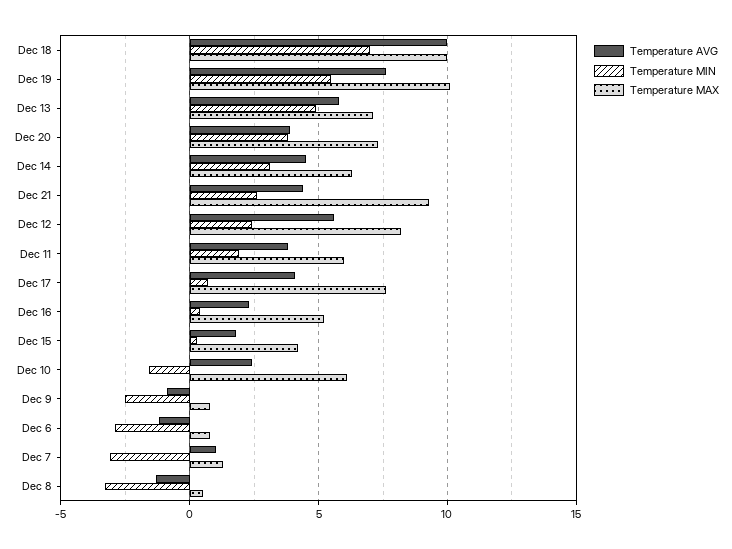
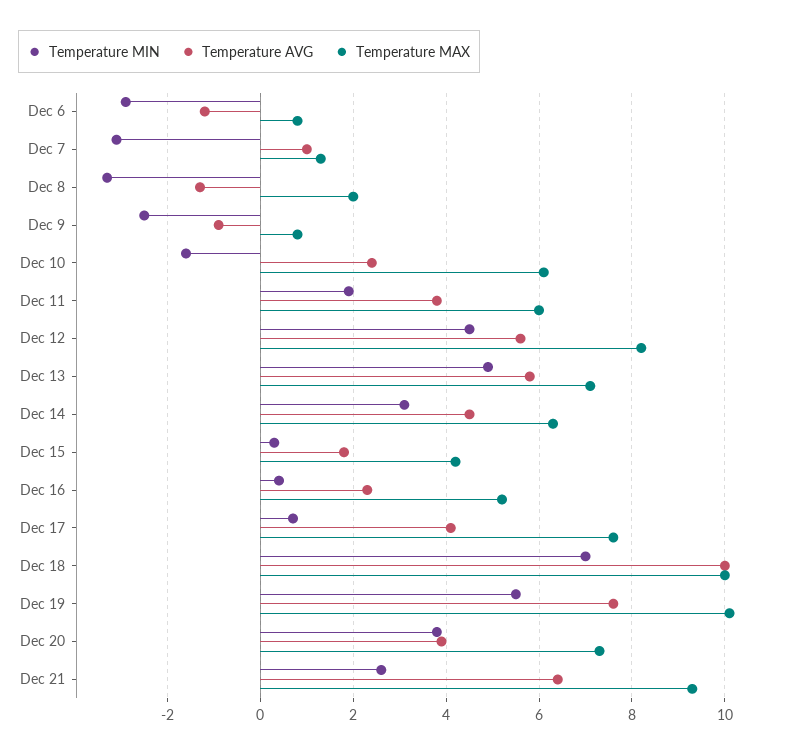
  {
    "Temperature AVG": {
      "Dec 18": 10,
      "Dec 19": 7.5,
      "Dec 13": 6,
      "Dec 20": 4,
      "Dec 14": 4.5,
-     "Dec 21": 4.5,
+     "Dec 21": 6.5,
      "Dec 12": 5.5,
      "Dec 11": 4,
      "Dec 17": 4,
      "Dec 16": 2.5,
      "Dec 15": 2,
      "Dec 10": 2.5,
      "Dec 9": -1,
      "Dec 6": -1,
      "Dec 7": 1,
      "Dec 8": -1.5
    },
    "Temperature MIN": {
      "Dec 18": 7,
      "Dec 19": 5.5,
      "Dec 13": 5,
      "Dec 20": 4,
      "Dec 14": 3,
      "Dec 21": 2.5,
-     "Dec 12": 2.5,
+     "Dec 12": 4.5,
      "Dec 11": 2,
      "Dec 17": 0.5,
      "Dec 16": 0.5,
      "Dec 15": 0.5,
      "Dec 10": -1.5,
      "Dec 9": -2.5,
      "Dec 6": -3,
      "Dec 7": -3,
      "Dec 8": -3.5
    },
    "Temperature MAX": {
      "Dec 18": 10,
      "Dec 19": 10,
      "Dec 13": 7,
      "Dec 20": 7.5,
      "Dec 14": 6.5,
      "Dec 21": 9.5,
      "Dec 12": 8,
      "Dec 11": 6,
      "Dec 17": 7.5,
      "Dec 16": 5,
      "Dec 15": 4,
      "Dec 10": 6,
      "Dec 9": 1,
      "Dec 6": 1,
      "Dec 7": 1.5,
-     "Dec 8": 0.5
+     "Dec 8": 2
    }
  }

